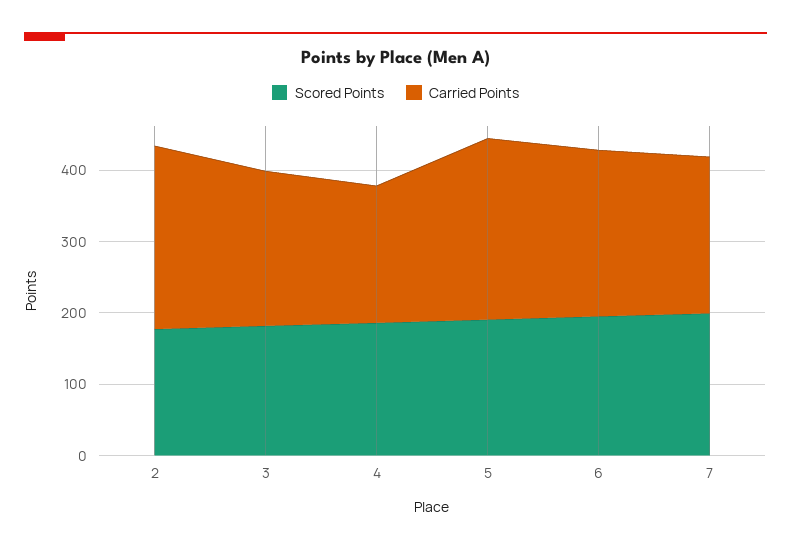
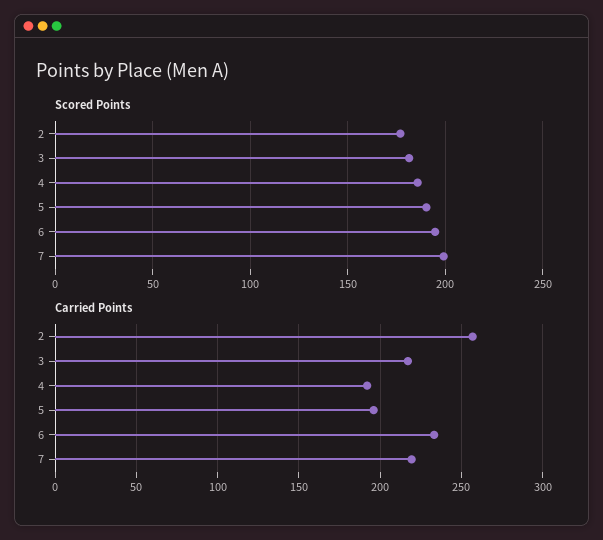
  {
    "Scored Points": {
      "2": 175,
      "3": 180,
      "4": 185,
      "5": 190,
      "6": 195,
      "7": 200
    },
    "Carried Points": {
      "2": 255,
      "3": 215,
      "4": 190,
-     "5": 260,
+     "5": 195,
      "6": 235,
      "7": 220
    }
  }

